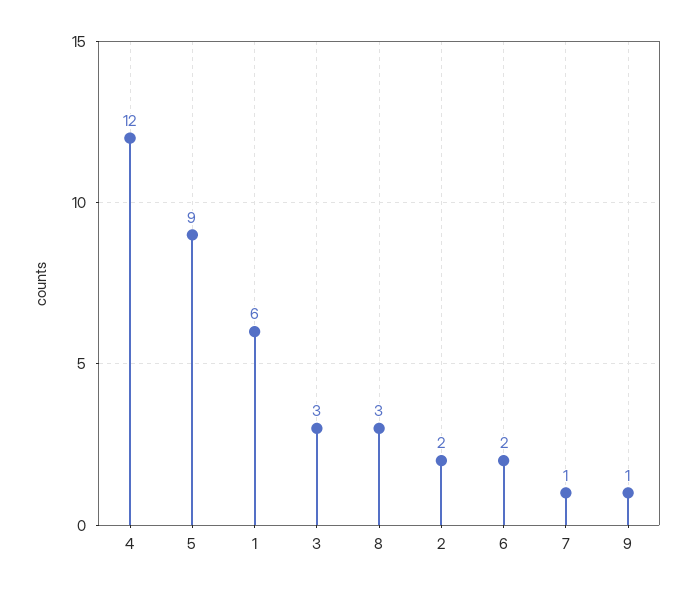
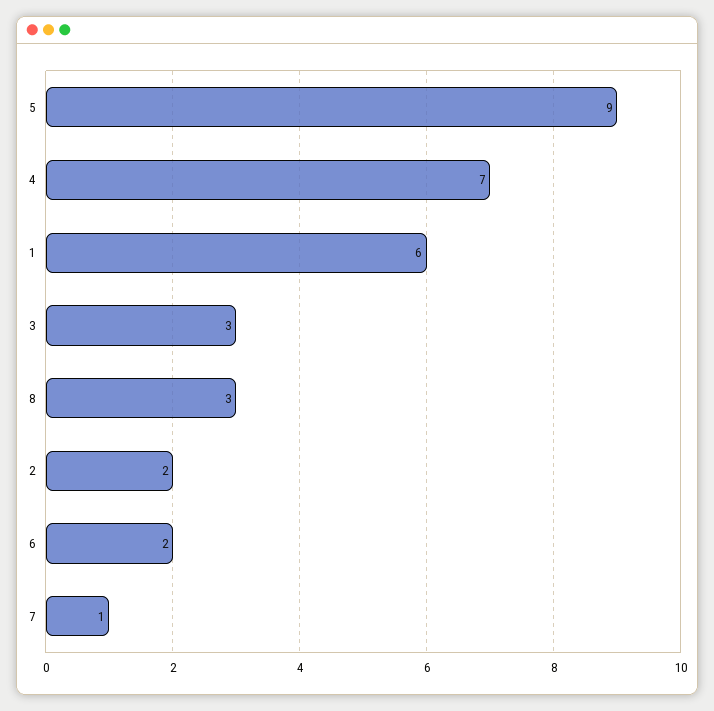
  {
-   "4": 12,
+   "4": 7,
    "5": 9,
    "1": 6,
    "3": 3,
    "8": 3,
    "2": 2,
    "6": 2,
-   "7": 1,
+   "7": 1
-   "9": 1
  }

